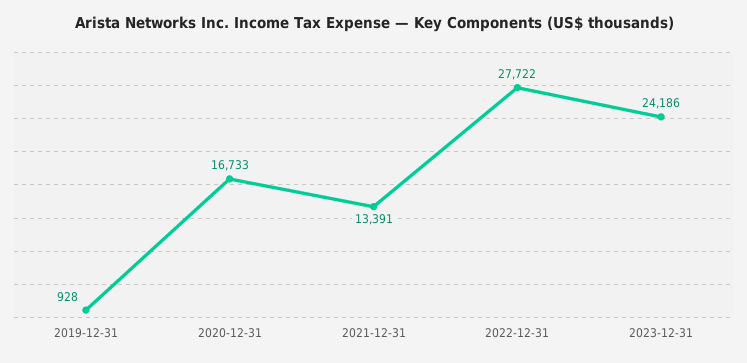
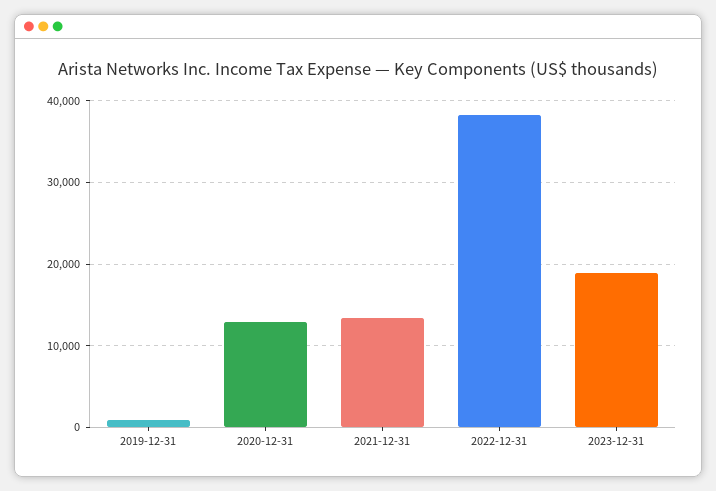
  {
    "2019-12-31": 928,
-   "2020-12-31": 16733,
+   "2020-12-31": 13000,
    "2021-12-31": 13391,
-   "2022-12-31": 27722,
+   "2022-12-31": 38000,
-   "2023-12-31": 24186
+   "2023-12-31": 19000
  }

